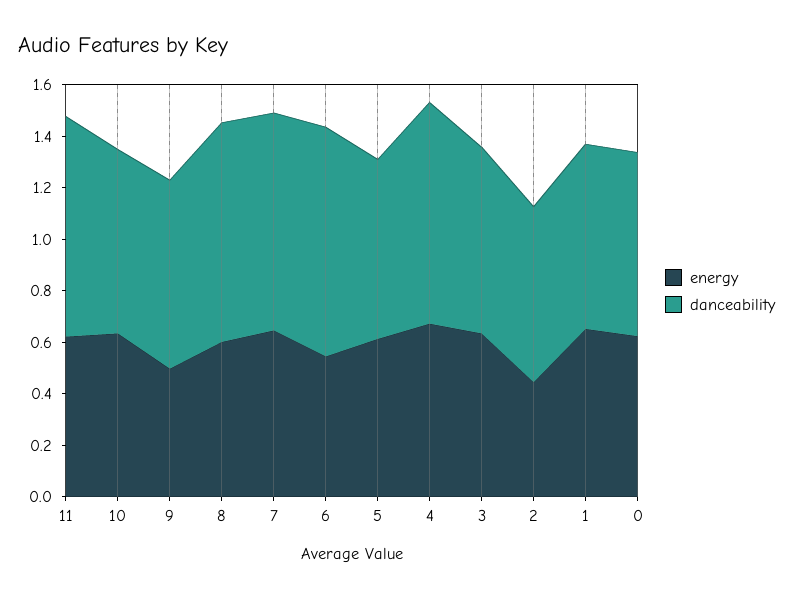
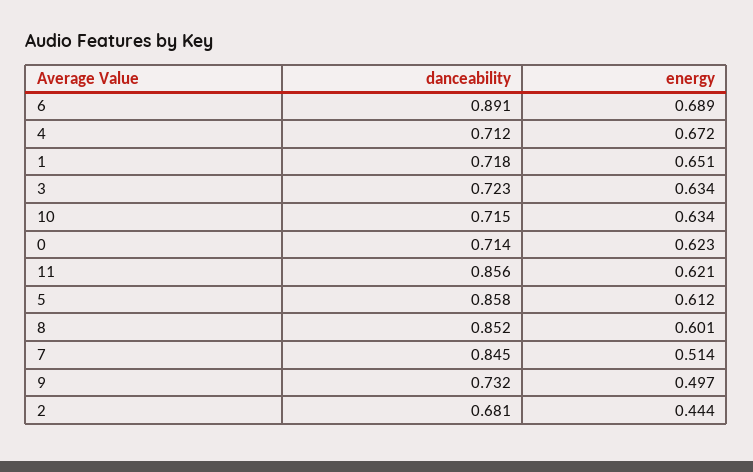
  {
    "energy": {
      "11": 0.621,
      "10": 0.634,
      "9": 0.497,
      "8": 0.601,
-     "7": 0.65,
+     "7": 0.514,
-     "6": 0.55,
+     "6": 0.689,
      "5": 0.612,
      "4": 0.672,
      "3": 0.634,
      "2": 0.444,
      "1": 0.651,
      "0": 0.623
    },
    "danceability": {
      "11": 0.856,
      "10": 0.715,
      "9": 0.732,
      "8": 0.852,
      "7": 0.845,
      "6": 0.891,
-     "5": 0.7,
+     "5": 0.858,
-     "4": 0.85,
+     "4": 0.712,
      "3": 0.723,
      "2": 0.681,
      "1": 0.718,
      "0": 0.714
    }
  }

